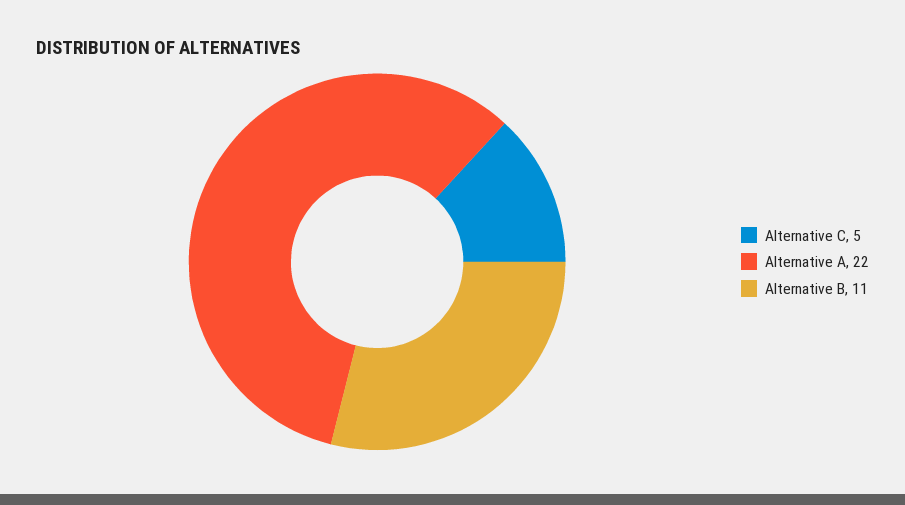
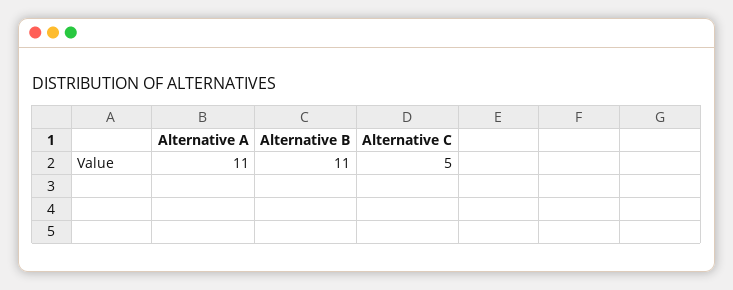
  {
    "Alternative C": 5,
-   "Alternative A": 22,
+   "Alternative A": 11,
    "Alternative B": 11
  }

